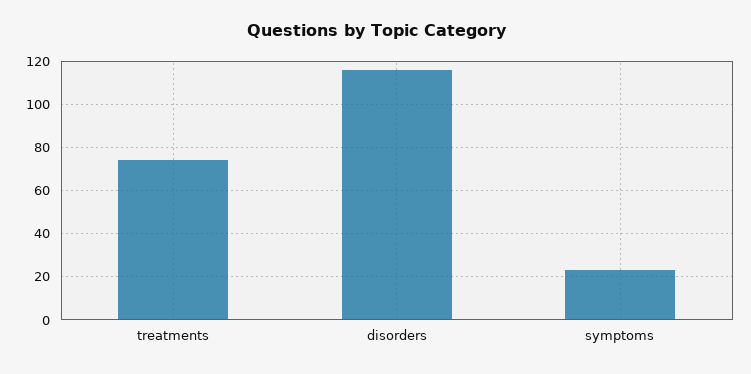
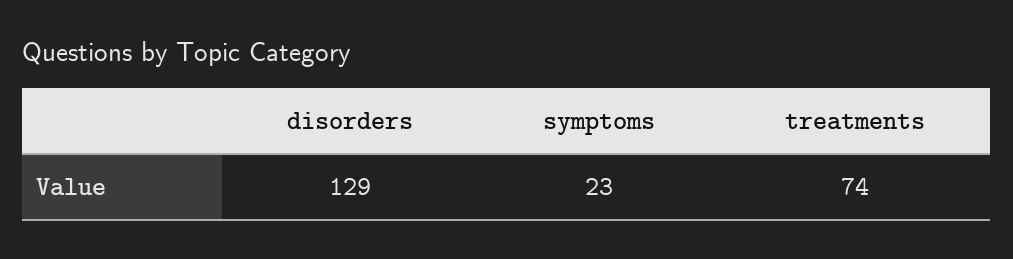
  {
    "treatments": 74,
-   "disorders": 115,
+   "disorders": 129,
    "symptoms": 23
  }

